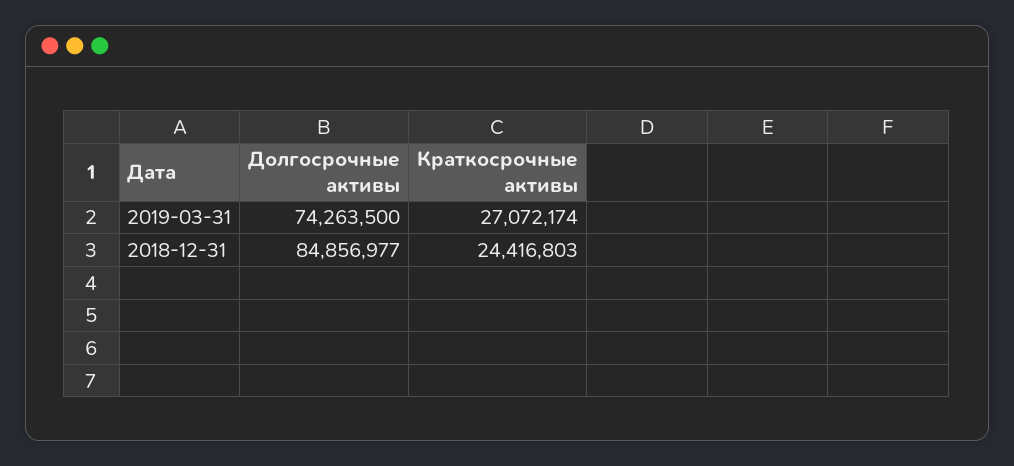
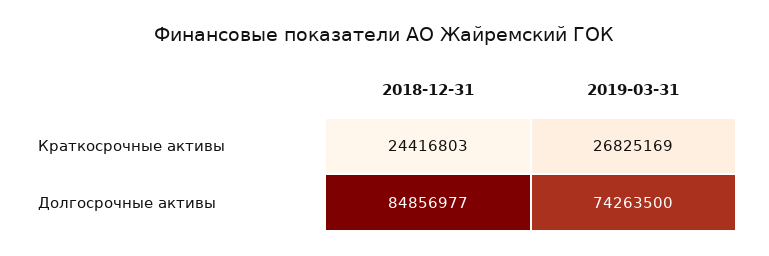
  {
    "Долгосрочные активы": {
      "2019-03-31": 74263500,
      "2018-12-31": 84856977
    },
    "Краткосрочные активы": {
-     "2019-03-31": 27072174,
+     "2019-03-31": 26825169,
      "2018-12-31": 24416803
    }
  }

